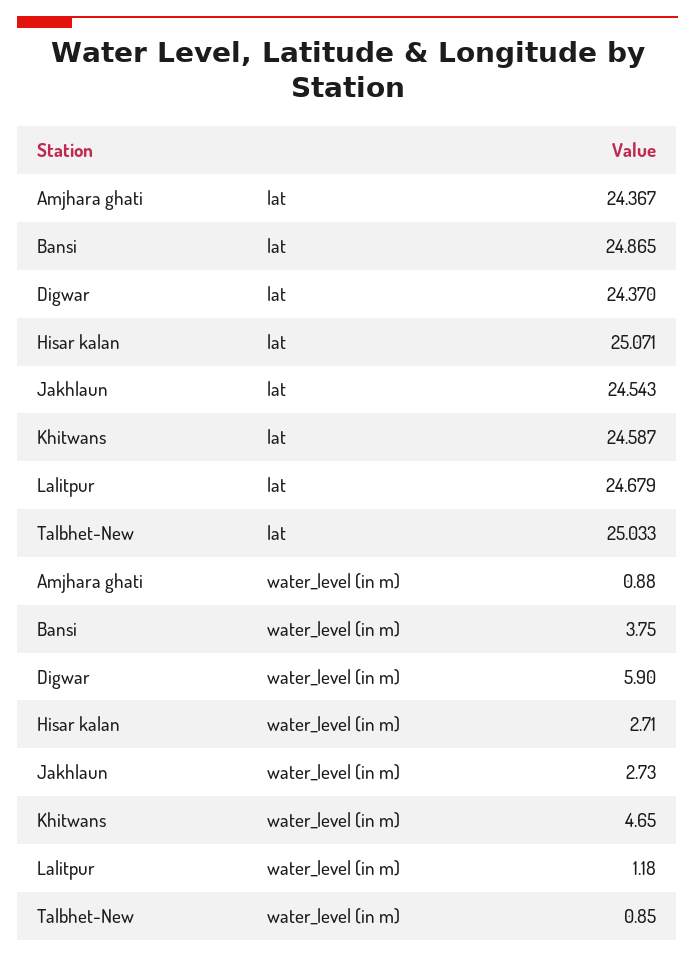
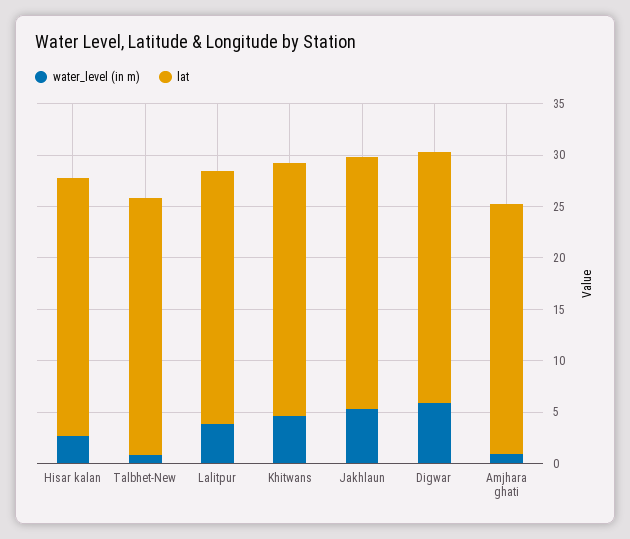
  {
    "lat": {
      "Amjhara ghati": 24.367,
-     "Bansi": 24.865,
      "Digwar": 24.37,
      "Hisar kalan": 25.071,
      "Jakhlaun": 24.543,
      "Khitwans": 24.587,
      "Lalitpur": 24.679,
      "Talbhet-New": 25.033
    },
    "water_level (in m)": {
      "Amjhara ghati": 0.88,
-     "Bansi": 3.75,
      "Digwar": 5.9,
      "Hisar kalan": 2.71,
-     "Jakhlaun": 2.73,
+     "Jakhlaun": 5,
      "Khitwans": 4.65,
-     "Lalitpur": 1.18,
+     "Lalitpur": 4,
      "Talbhet-New": 0.85
    }
  }

